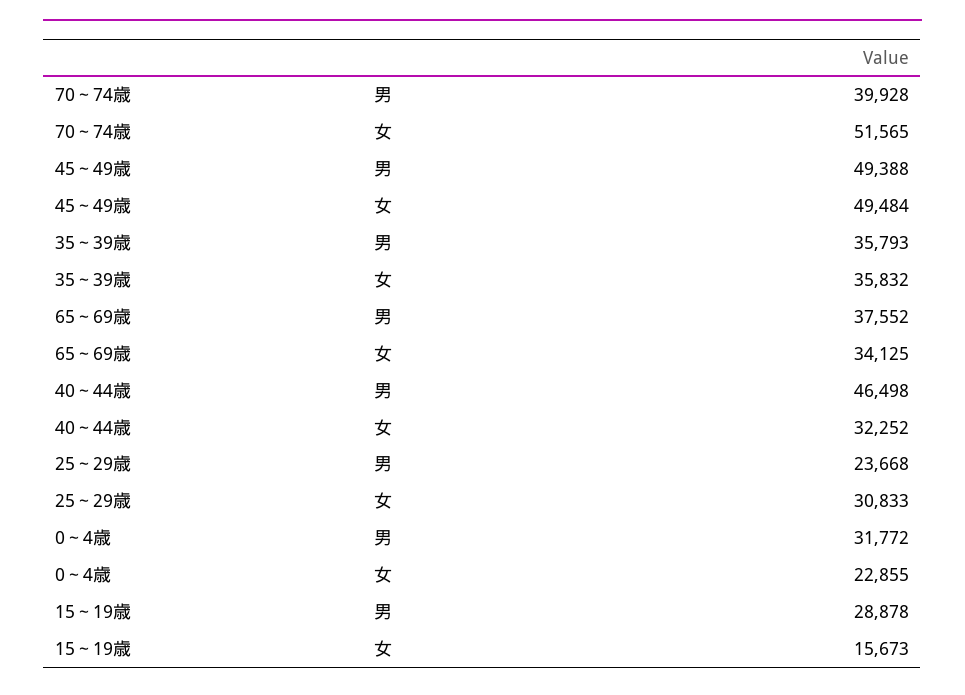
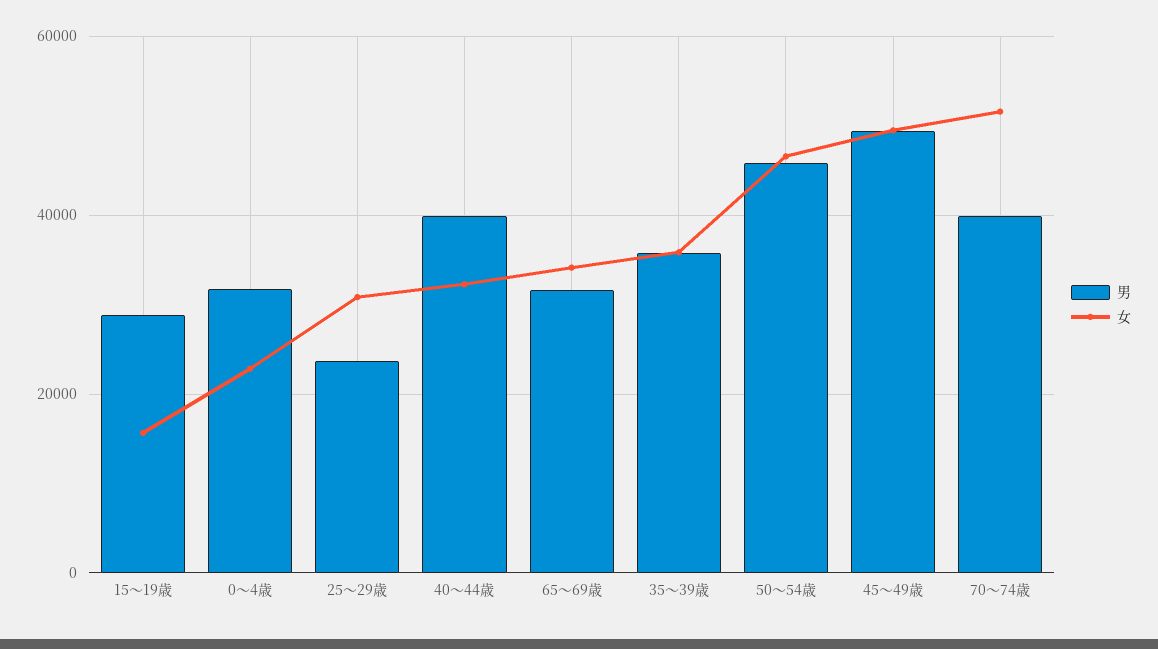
  {
    "男": {
      "70～74歳": 39928,
      "45～49歳": 49388,
      "35～39歳": 35793,
-     "65～69歳": 37552,
+     "65～69歳": 32000,
-     "40～44歳": 46498,
+     "40～44歳": 40000,
      "25～29歳": 23668,
      "0～4歳": 31772,
-     "15～19歳": 28878
+     "15～19歳": 28878,
+     "50～54歳": 46000
    },
    "女": {
      "70～74歳": 51565,
      "45～49歳": 49484,
      "35～39歳": 35832,
      "65～69歳": 34125,
      "40～44歳": 32252,
      "25～29歳": 30833,
      "0～4歳": 22855,
-     "15～19歳": 15673
+     "15～19歳": 15673,
+     "50～54歳": 46000
    }
  }

